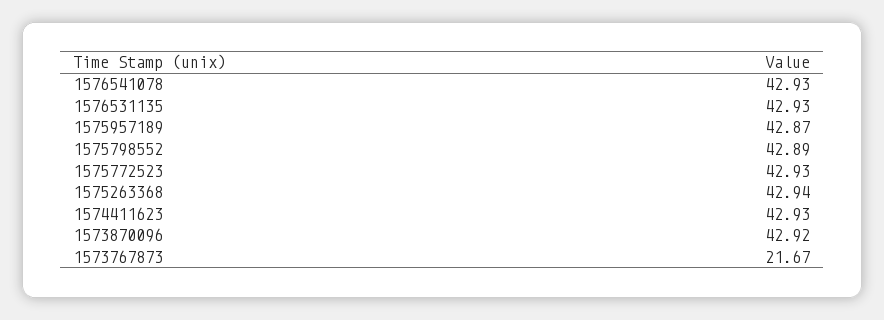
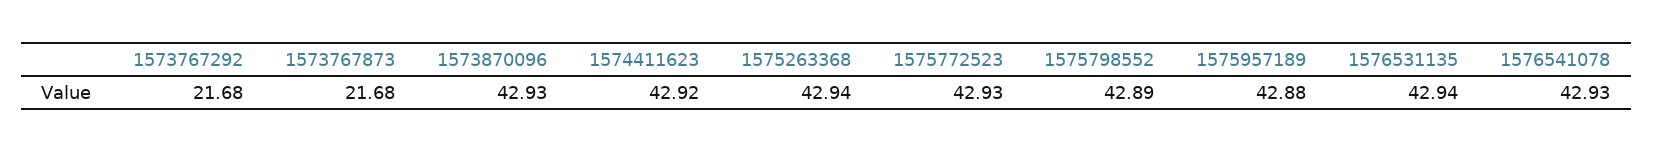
  {
    "1576541078": 42.93,
-   "1576531135": 42.93,
+   "1576531135": 42.94,
-   "1575957189": 42.87,
+   "1575957189": 42.88,
    "1575798552": 42.89,
    "1575772523": 42.93,
    "1575263368": 42.94,
-   "1574411623": 42.93,
+   "1574411623": 42.92,
-   "1573870096": 42.92,
+   "1573870096": 42.93,
-   "1573767873": 21.67
+   "1573767873": 21.68,
+   "1573767292": 21.68
  }

